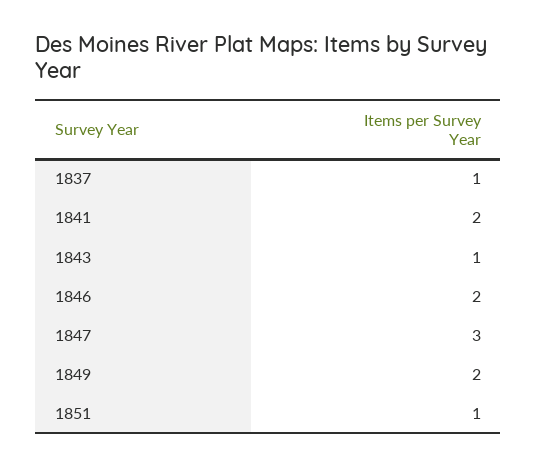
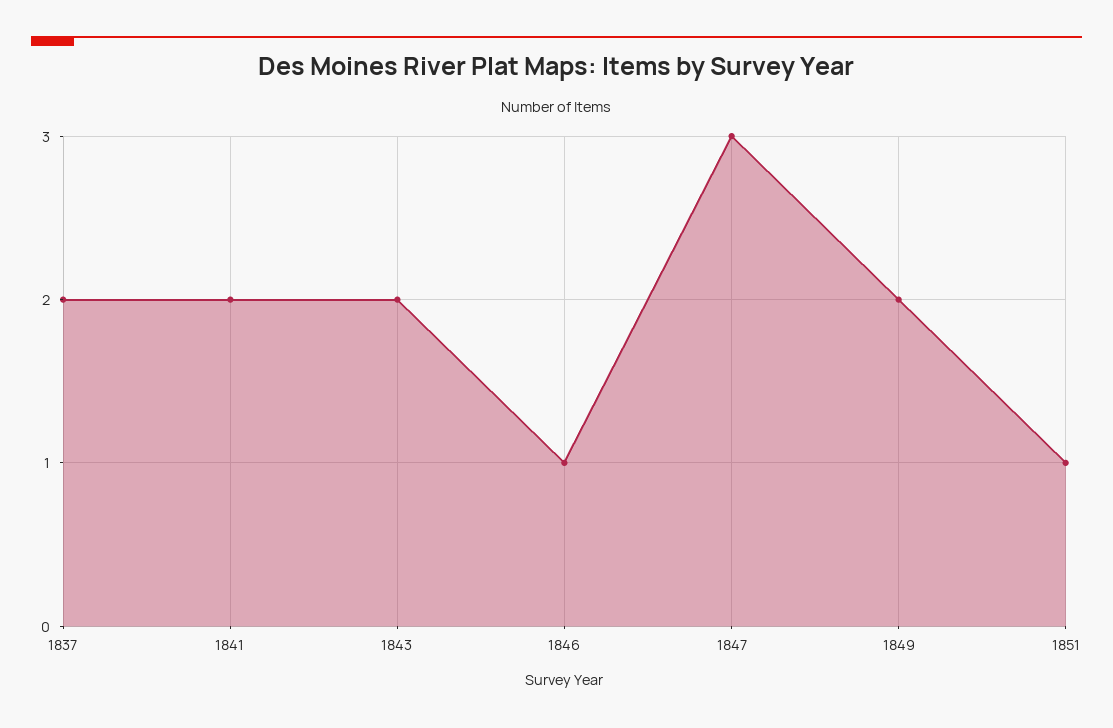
  {
-   "1837": 1,
+   "1837": 2,
    "1841": 2,
-   "1843": 1,
+   "1843": 2,
-   "1846": 2,
+   "1846": 1,
    "1847": 3,
    "1849": 2,
    "1851": 1
  }

